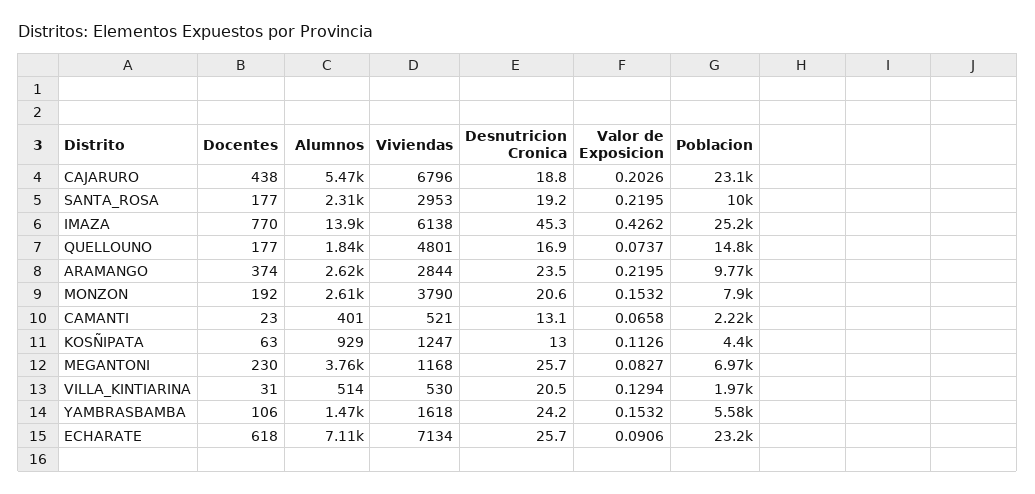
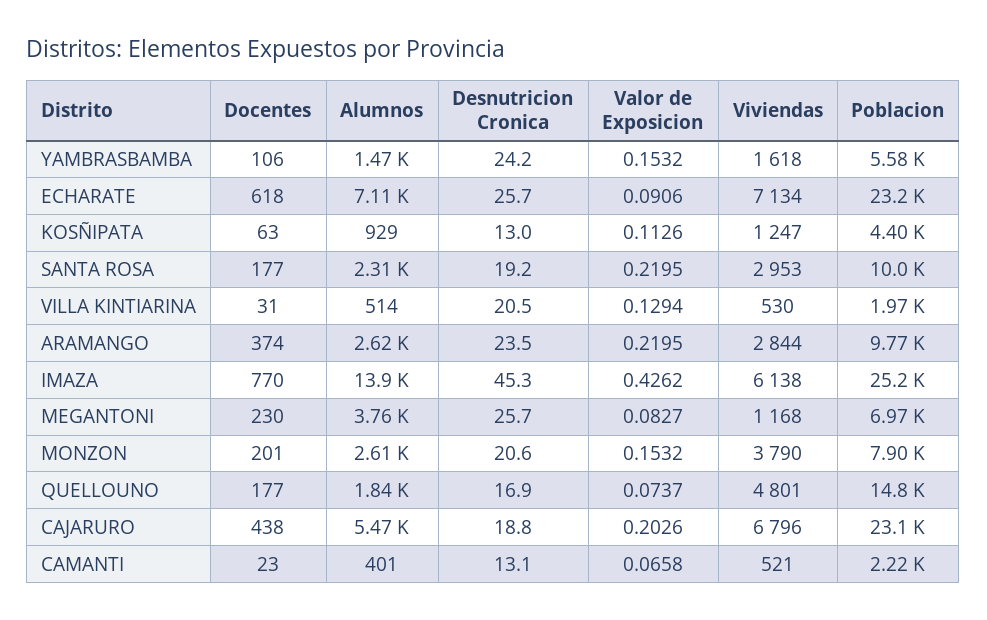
  {
    "Docentes": {
      "CAJARURO": 438,
      "SANTA_ROSA": 177,
      "IMAZA": 770,
      "QUELLOUNO": 177,
      "ARAMANGO": 374,
-     "MONZON": 192,
+     "MONZON": 201,
      "CAMANTI": 23,
      "KOSÑIPATA": 63,
      "MEGANTONI": 230,
      "VILLA_KINTIARINA": 31,
      "YAMBRASBAMBA": 106,
      "ECHARATE": 618
    },
    "Alumnos": {
      "CAJARURO": 5470,
      "SANTA_ROSA": 2310,
      "IMAZA": 13900,
      "QUELLOUNO": 1840,
      "ARAMANGO": 2620,
      "MONZON": 2610,
      "CAMANTI": 401,
      "KOSÑIPATA": 929,
      "MEGANTONI": 3760,
      "VILLA_KINTIARINA": 514,
      "YAMBRASBAMBA": 1470,
      "ECHARATE": 7110
    },
    "Viviendas": {
      "CAJARURO": 6796,
      "SANTA_ROSA": 2953,
      "IMAZA": 6138,
      "QUELLOUNO": 4801,
      "ARAMANGO": 2844,
      "MONZON": 3790,
      "CAMANTI": 521,
      "KOSÑIPATA": 1247,
      "MEGANTONI": 1168,
      "VILLA_KINTIARINA": 530,
      "YAMBRASBAMBA": 1618,
      "ECHARATE": 7134
    },
    "Desnutricion Cronica": {
      "CAJARURO": 18.8,
      "SANTA_ROSA": 19.2,
      "IMAZA": 45.3,
      "QUELLOUNO": 16.9,
      "ARAMANGO": 23.5,
      "MONZON": 20.6,
      "CAMANTI": 13.1,
      "KOSÑIPATA": 13,
      "MEGANTONI": 25.7,
      "VILLA_KINTIARINA": 20.5,
      "YAMBRASBAMBA": 24.2,
      "ECHARATE": 25.7
    },
    "Valor de Exposicion": {
      "CAJARURO": 0.2026,
      "SANTA_ROSA": 0.2195,
      "IMAZA": 0.4262,
      "QUELLOUNO": 0.0737,
      "ARAMANGO": 0.2195,
      "MONZON": 0.1532,
      "CAMANTI": 0.0658,
      "KOSÑIPATA": 0.1126,
      "MEGANTONI": 0.0827,
      "VILLA_KINTIARINA": 0.1294,
      "YAMBRASBAMBA": 0.1532,
      "ECHARATE": 0.0906
    },
    "Poblacion": {
      "CAJARURO": 23100,
      "SANTA_ROSA": 10000,
      "IMAZA": 25200,
      "QUELLOUNO": 14800,
      "ARAMANGO": 9770,
      "MONZON": 7900,
      "CAMANTI": 2220,
      "KOSÑIPATA": 4400,
      "MEGANTONI": 6970,
      "VILLA_KINTIARINA": 1970,
      "YAMBRASBAMBA": 5580,
      "ECHARATE": 23200
    }
  }

